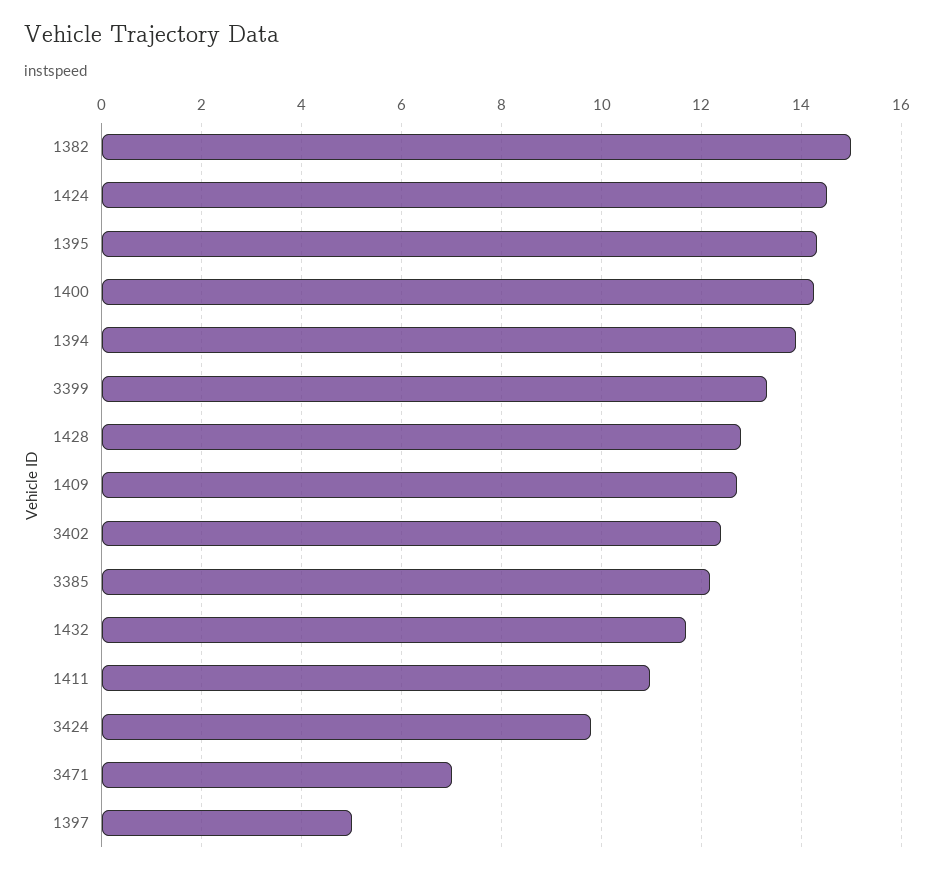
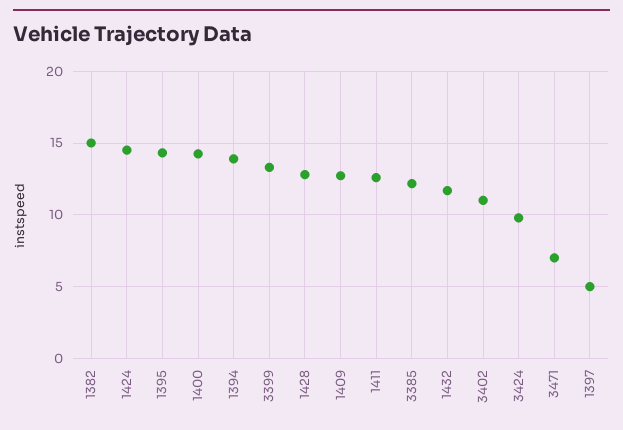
  {
    "1382": 15,
    "1424": 14.6,
    "1395": 14.4,
    "1400": 14.2,
    "1394": 14,
    "3399": 13.4,
    "1428": 12.8,
    "1409": 12.8,
-   "3402": 12.4,
+   "3402": 11,
    "3385": 12.2,
    "1432": 11.6,
-   "1411": 11,
+   "1411": 12.5,
    "3424": 9.8,
    "3471": 7,
    "1397": 5
  }

